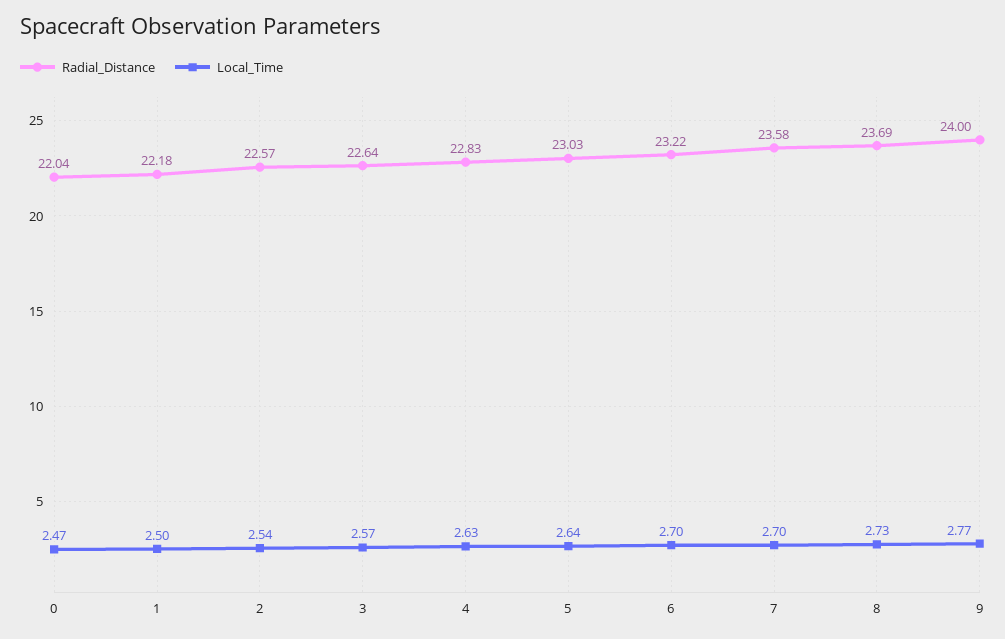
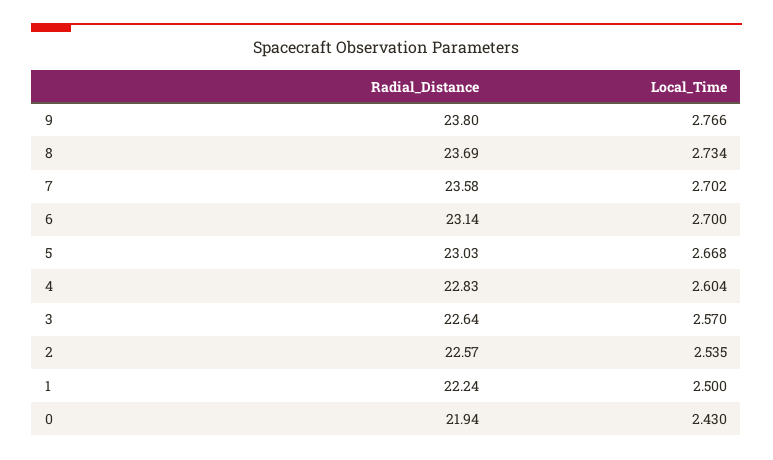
  {
    "Radial_Distance": {
-     "0": 22.04,
+     "0": 21.94,
-     "1": 22.18,
+     "1": 22.24,
      "2": 22.57,
      "3": 22.64,
      "4": 22.83,
      "5": 23.03,
-     "6": 23.22,
+     "6": 23.14,
      "7": 23.58,
      "8": 23.69,
-     "9": 24
+     "9": 23.8
    },
    "Local_Time": {
-     "0": 2.47,
+     "0": 2.43,
      "1": 2.5,
      "2": 2.535,
      "3": 2.57,
-     "4": 2.63,
+     "4": 2.604,
-     "5": 2.64,
+     "5": 2.668,
      "6": 2.7,
      "7": 2.702,
      "8": 2.734,
      "9": 2.766
    }
  }

